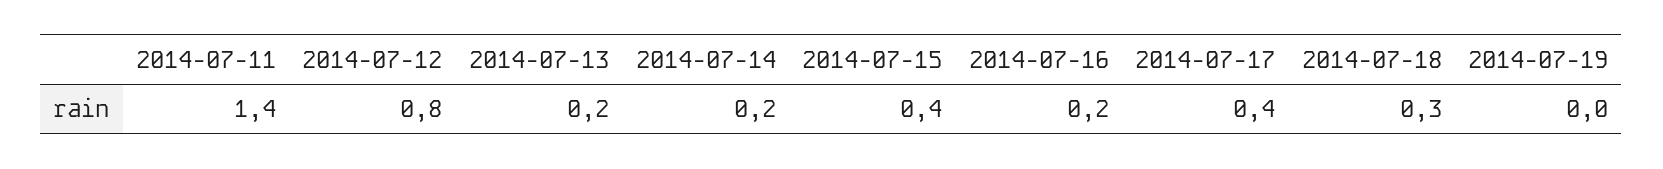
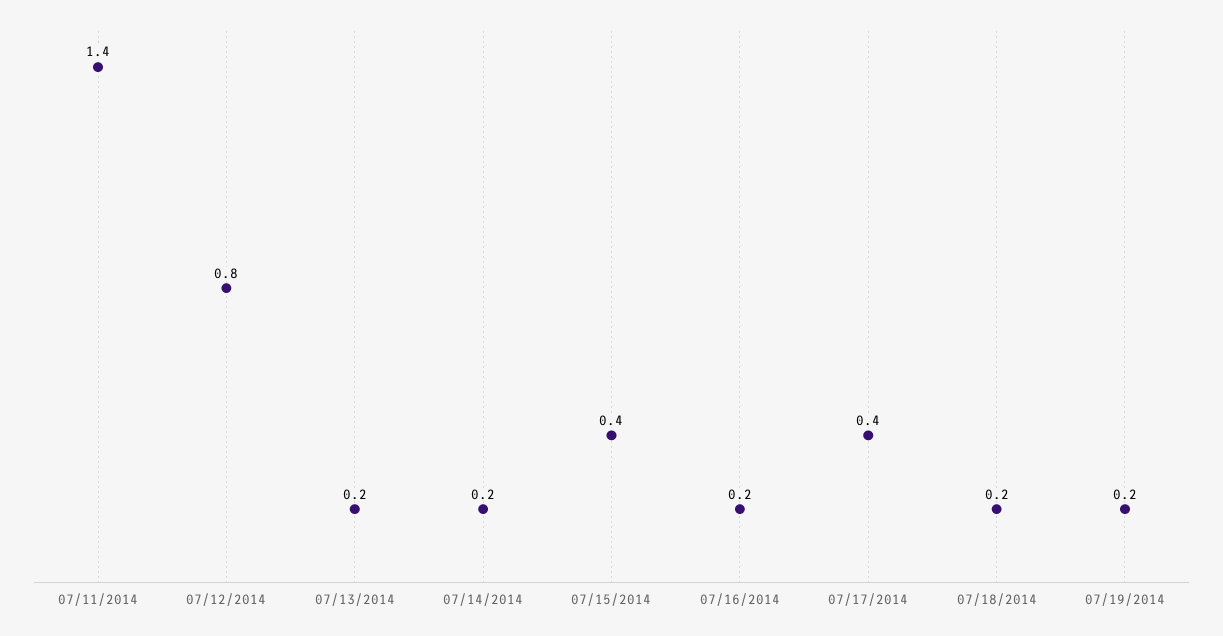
  {
    "2014-07-11": 1.4,
    "2014-07-12": 0.8,
    "2014-07-13": 0.2,
    "2014-07-14": 0.2,
    "2014-07-15": 0.4,
    "2014-07-16": 0.2,
    "2014-07-17": 0.4,
-   "2014-07-18": 0.3,
+   "2014-07-18": 0.2,
-   "2014-07-19": 0
+   "2014-07-19": 0.2
  }

